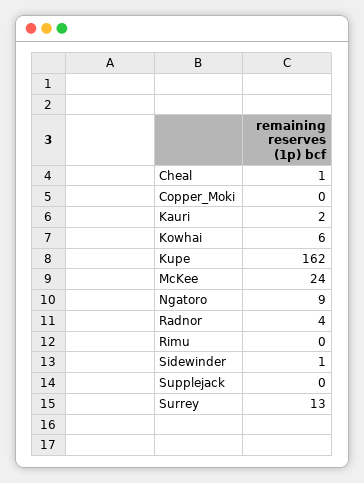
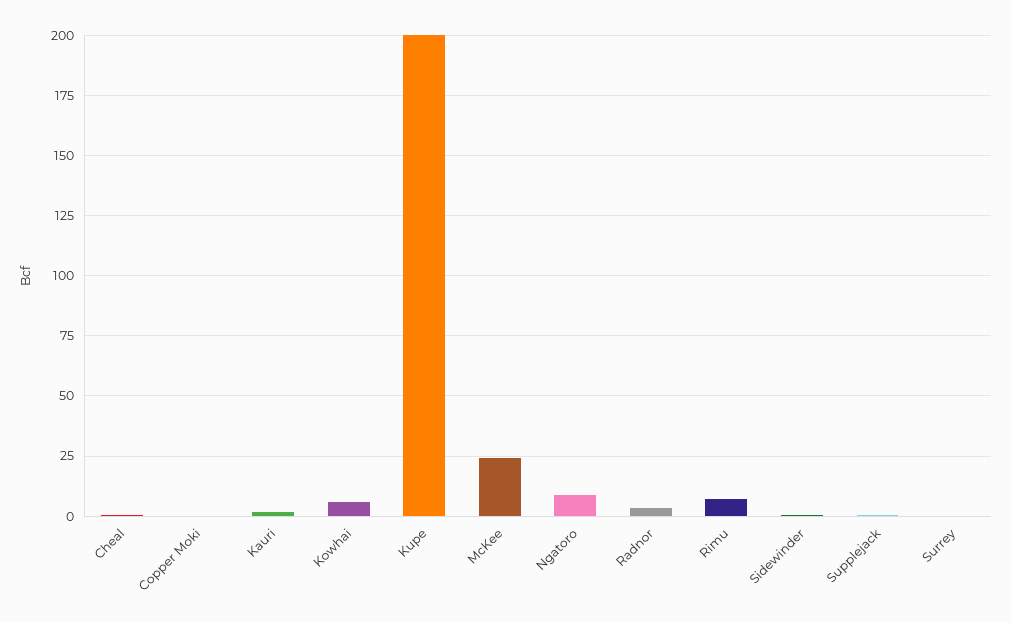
  {
    "Cheal": 1,
    "Copper_Moki": 0,
    "Kauri": 2,
    "Kowhai": 6,
-   "Kupe": 162,
+   "Kupe": 200,
    "McKee": 24,
    "Ngatoro": 9,
    "Radnor": 4,
-   "Rimu": 0,
+   "Rimu": 7.5,
    "Sidewinder": 1,
    "Supplejack": 0,
-   "Surrey": 13
+   "Surrey": 0
  }

